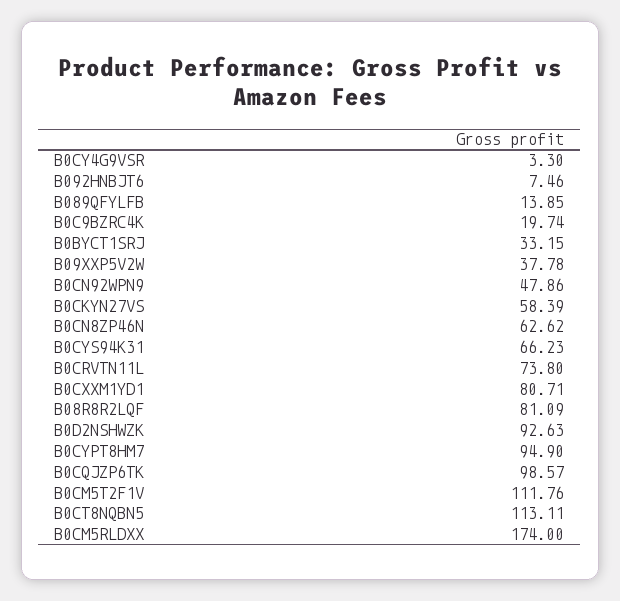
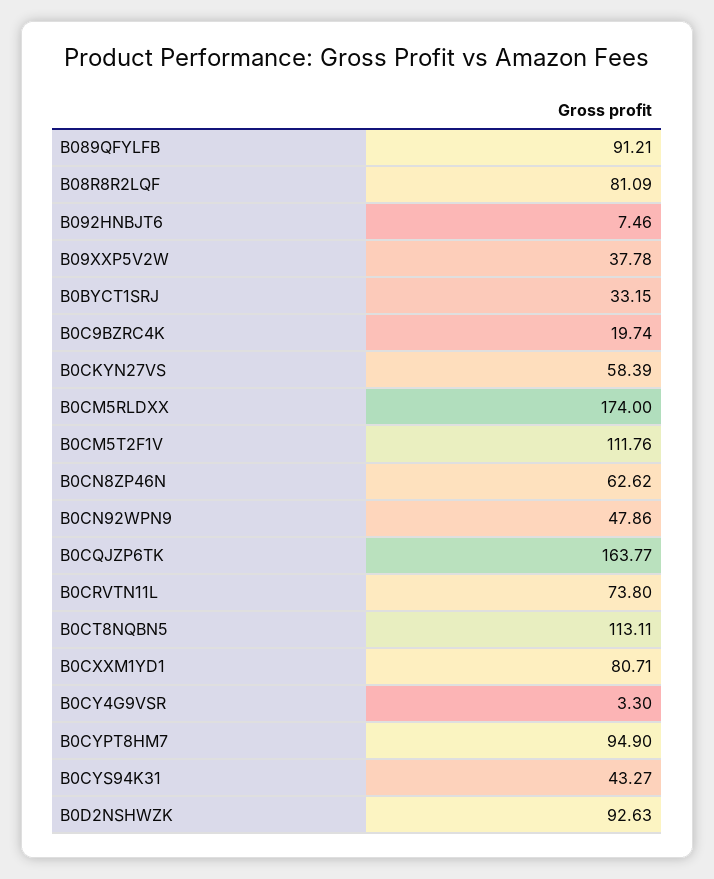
  {
    "B0CY4G9VSR": 3.3,
    "B092HNBJT6": 7.46,
-   "B089QFYLFB": 13.85,
+   "B089QFYLFB": 91.21,
    "B0C9BZRC4K": 19.74,
    "B0BYCT1SRJ": 33.15,
    "B09XXP5V2W": 37.78,
    "B0CN92WPN9": 47.86,
    "B0CKYN27VS": 58.39,
    "B0CN8ZP46N": 62.62,
-   "B0CYS94K31": 66.23,
+   "B0CYS94K31": 43.27,
    "B0CRVTN11L": 73.8,
    "B0CXXM1YD1": 80.71,
    "B08R8R2LQF": 81.09,
    "B0D2NSHWZK": 92.63,
    "B0CYPT8HM7": 94.9,
-   "B0CQJZP6TK": 98.57,
+   "B0CQJZP6TK": 163.77,
    "B0CM5T2F1V": 111.76,
    "B0CT8NQBN5": 113.11,
    "B0CM5RLDXX": 174
  }

